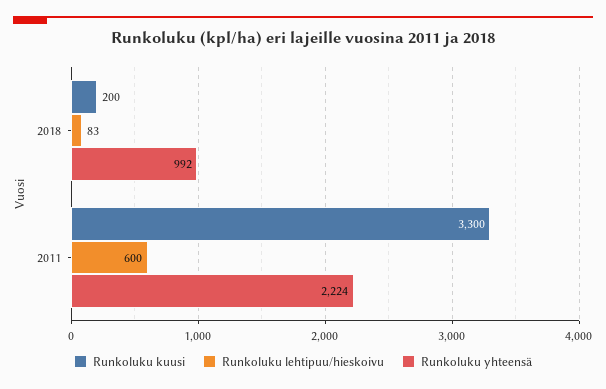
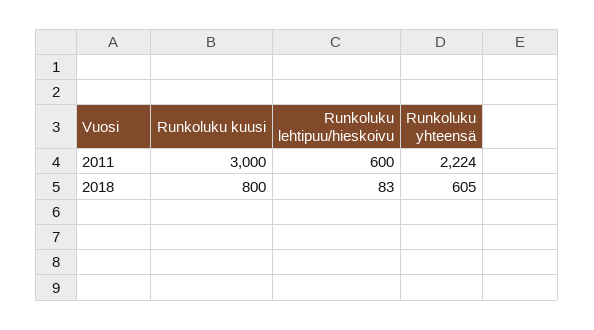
  {
    "Runkoluku kuusi": {
-     "2018": 200,
+     "2018": 800,
-     "2011": 3300
+     "2011": 3000
    },
    "Runkoluku lehtipuu/hieskoivu": {
      "2018": 83,
      "2011": 600
    },
    "Runkoluku yhteensä": {
-     "2018": 992,
+     "2018": 605,
      "2011": 2224
    }
  }

